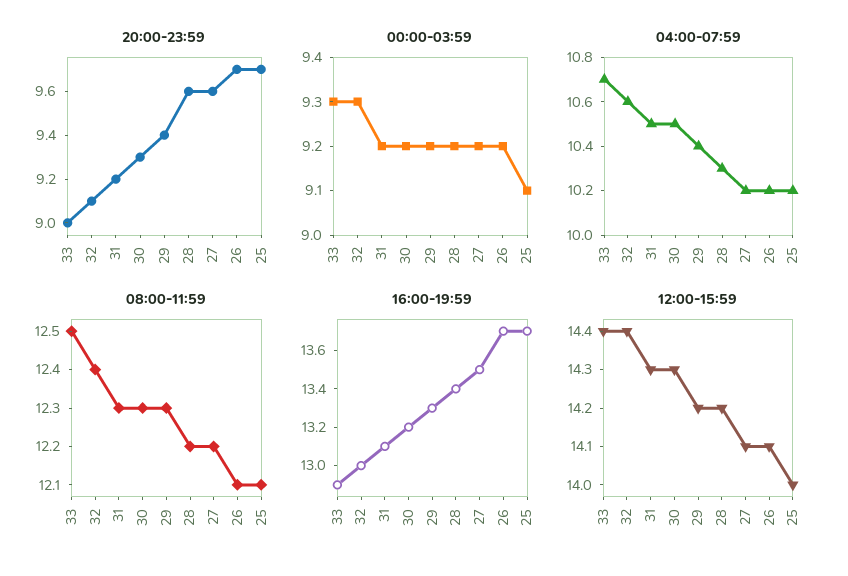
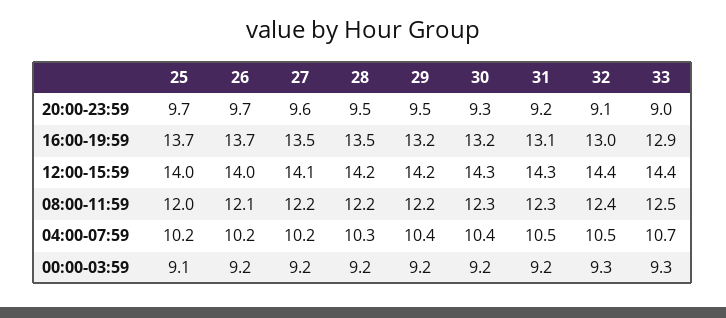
  {
    "20:00-23:59": {
      "33": 9,
      "32": 9.1,
      "31": 9.2,
      "30": 9.3,
-     "29": 9.4,
+     "29": 9.5,
-     "28": 9.6,
+     "28": 9.5,
      "27": 9.6,
      "26": 9.7,
      "25": 9.7
    },
    "00:00-03:59": {
      "33": 9.3,
      "32": 9.3,
      "31": 9.2,
      "30": 9.2,
      "29": 9.2,
      "28": 9.2,
      "27": 9.2,
      "26": 9.2,
      "25": 9.1
    },
    "04:00-07:59": {
      "33": 10.7,
-     "32": 10.6,
+     "32": 10.5,
      "31": 10.5,
-     "30": 10.5,
+     "30": 10.4,
      "29": 10.4,
      "28": 10.3,
      "27": 10.2,
      "26": 10.2,
      "25": 10.2
    },
    "08:00-11:59": {
      "33": 12.5,
      "32": 12.4,
      "31": 12.3,
      "30": 12.3,
-     "29": 12.3,
+     "29": 12.2,
      "28": 12.2,
      "27": 12.2,
      "26": 12.1,
-     "25": 12.1
+     "25": 12
    },
    "16:00-19:59": {
      "33": 12.9,
      "32": 13,
      "31": 13.1,
      "30": 13.2,
-     "29": 13.3,
+     "29": 13.2,
-     "28": 13.4,
+     "28": 13.5,
      "27": 13.5,
      "26": 13.7,
      "25": 13.7
    },
    "12:00-15:59": {
      "33": 14.4,
      "32": 14.4,
      "31": 14.3,
      "30": 14.3,
      "29": 14.2,
      "28": 14.2,
      "27": 14.1,
-     "26": 14.1,
+     "26": 14,
      "25": 14
    }
  }

